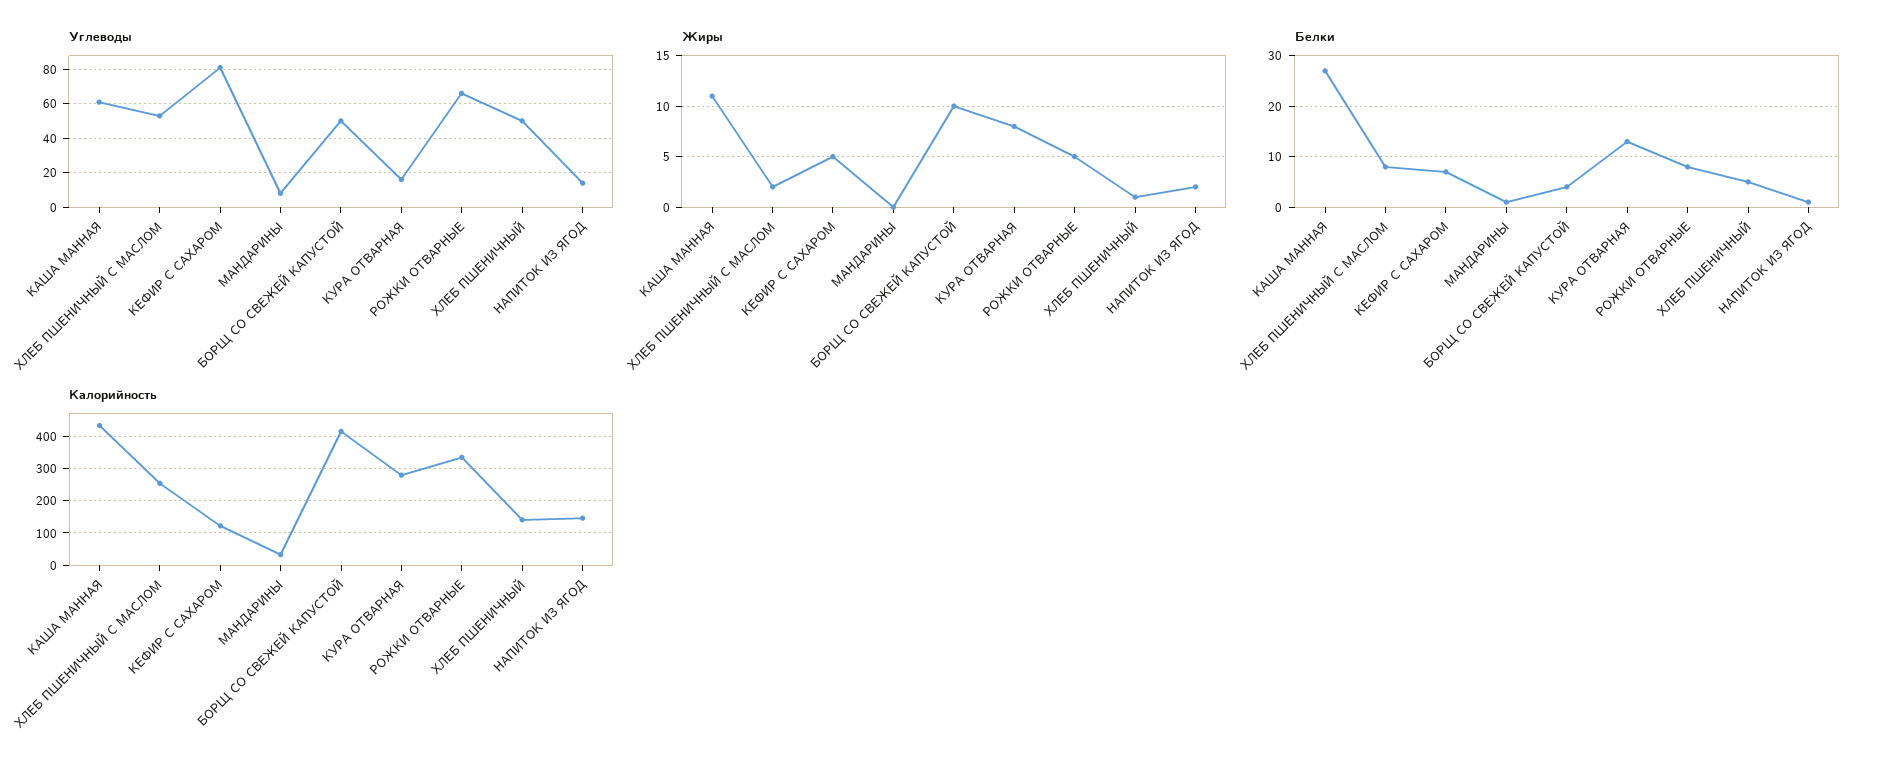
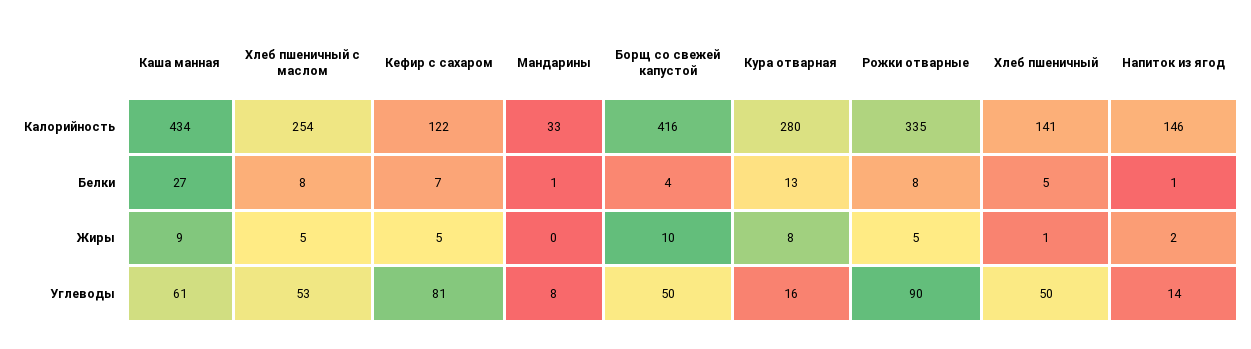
  {
    "Углеводы": {
      "КАША МАННАЯ": 61,
      "ХЛЕБ ПШЕНИЧНЫЙ С МАСЛОМ": 53,
      "КЕФИР С САХАРОМ": 81,
      "МАНДАРИНЫ": 8,
      "БОРЩ СО СВЕЖЕЙ КАПУСТОЙ": 50,
      "КУРА ОТВАРНАЯ": 16,
-     "РОЖКИ ОТВАРНЫЕ": 65,
+     "РОЖКИ ОТВАРНЫЕ": 90,
      "ХЛЕБ ПШЕНИЧНЫЙ": 50,
      "НАПИТОК ИЗ ЯГОД": 14
    },
    "Жиры": {
-     "КАША МАННАЯ": 11,
+     "КАША МАННАЯ": 9,
-     "ХЛЕБ ПШЕНИЧНЫЙ С МАСЛОМ": 2,
+     "ХЛЕБ ПШЕНИЧНЫЙ С МАСЛОМ": 5,
      "КЕФИР С САХАРОМ": 5,
      "МАНДАРИНЫ": 0,
      "БОРЩ СО СВЕЖЕЙ КАПУСТОЙ": 10,
      "КУРА ОТВАРНАЯ": 8,
      "РОЖКИ ОТВАРНЫЕ": 5,
      "ХЛЕБ ПШЕНИЧНЫЙ": 1,
      "НАПИТОК ИЗ ЯГОД": 2
    },
    "Белки": {
      "КАША МАННАЯ": 27,
      "ХЛЕБ ПШЕНИЧНЫЙ С МАСЛОМ": 8,
      "КЕФИР С САХАРОМ": 7,
      "МАНДАРИНЫ": 1,
      "БОРЩ СО СВЕЖЕЙ КАПУСТОЙ": 4,
      "КУРА ОТВАРНАЯ": 13,
      "РОЖКИ ОТВАРНЫЕ": 8,
      "ХЛЕБ ПШЕНИЧНЫЙ": 5,
      "НАПИТОК ИЗ ЯГОД": 1
    },
    "Калорийность": {
      "КАША МАННАЯ": 434,
      "ХЛЕБ ПШЕНИЧНЫЙ С МАСЛОМ": 254,
      "КЕФИР С САХАРОМ": 122,
      "МАНДАРИНЫ": 33,
      "БОРЩ СО СВЕЖЕЙ КАПУСТОЙ": 416,
      "КУРА ОТВАРНАЯ": 280,
      "РОЖКИ ОТВАРНЫЕ": 335,
      "ХЛЕБ ПШЕНИЧНЫЙ": 141,
      "НАПИТОК ИЗ ЯГОД": 146
    }
  }

